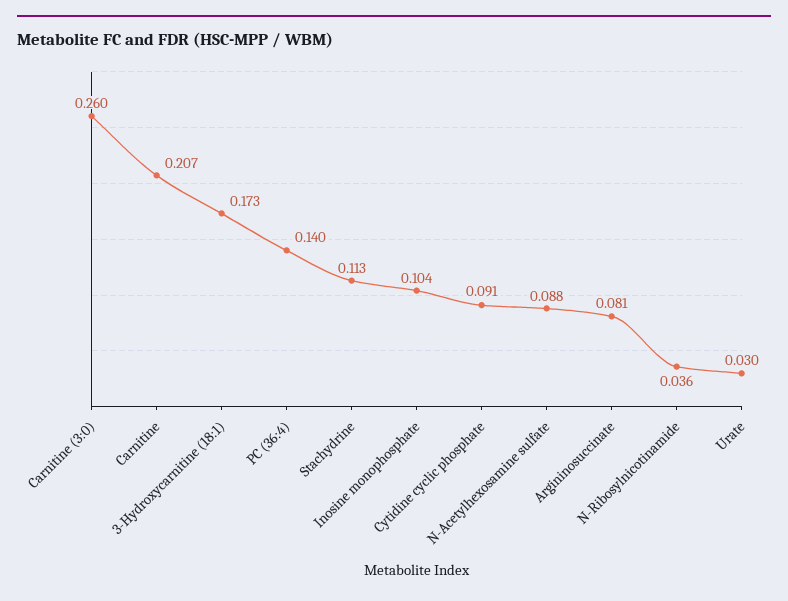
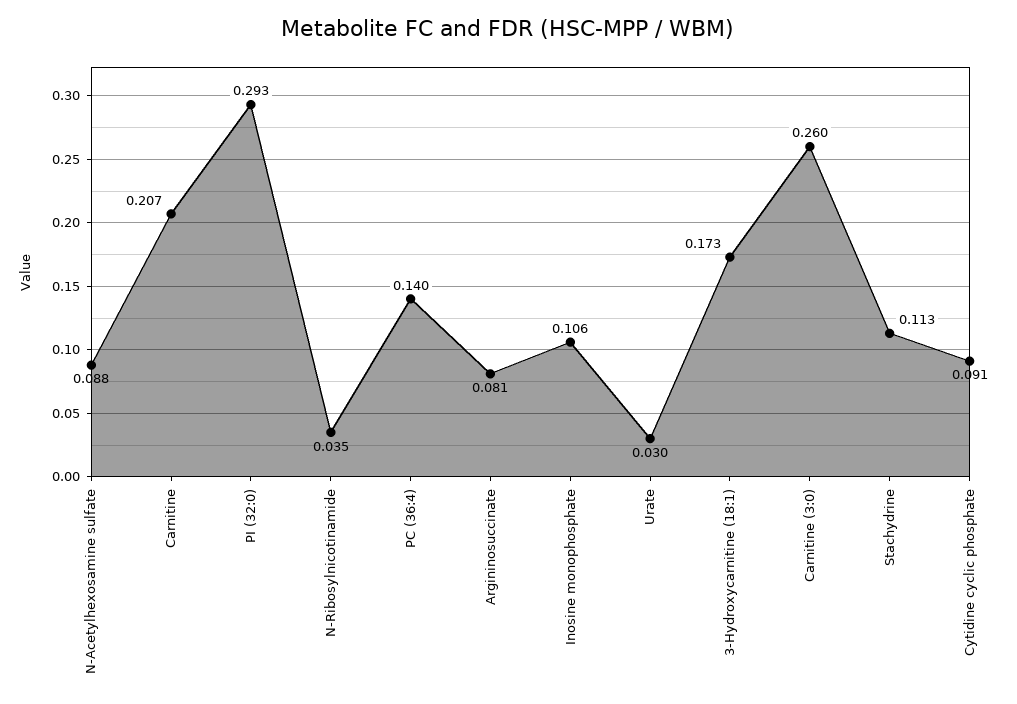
  {
    "Carnitine (3:0)": 0.26,
    "Carnitine": 0.207,
    "3-Hydroxycarnitine (18:1)": 0.173,
    "PC (36:4)": 0.14,
    "Stachydrine": 0.113,
-   "Inosine monophosphate": 0.104,
+   "Inosine monophosphate": 0.106,
    "Cytidine cyclic phosphate": 0.091,
    "N-Acetylhexosamine sulfate": 0.088,
    "Argininosuccinate": 0.081,
-   "N-Ribosylnicotinamide": 0.036,
+   "N-Ribosylnicotinamide": 0.035,
-   "Urate": 0.03
+   "Urate": 0.03,
+   "PI (32:0)": 0.293
  }

